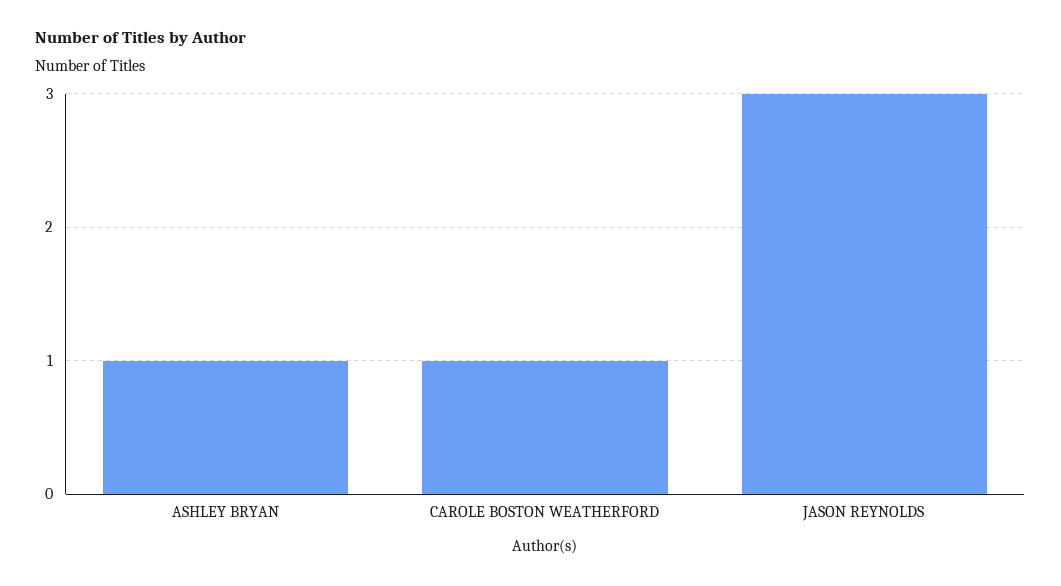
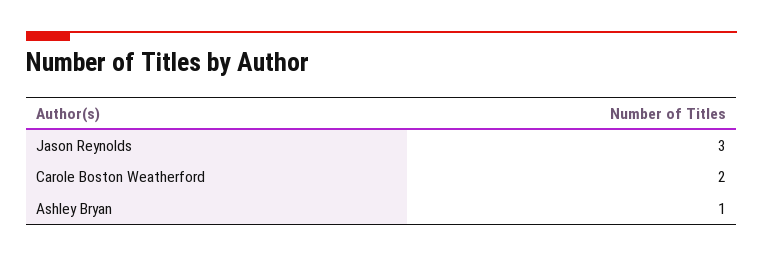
  {
    "ASHLEY BRYAN": 1,
-   "CAROLE BOSTON WEATHERFORD": 1,
+   "CAROLE BOSTON WEATHERFORD": 2,
    "JASON REYNOLDS": 3
  }

